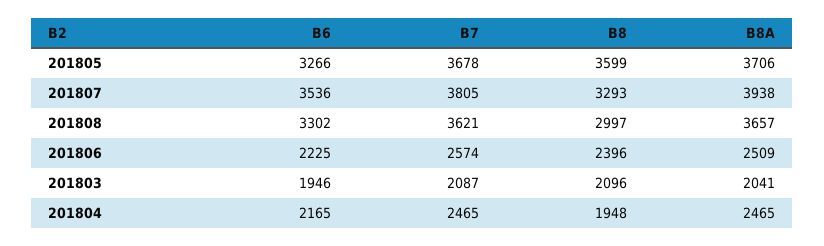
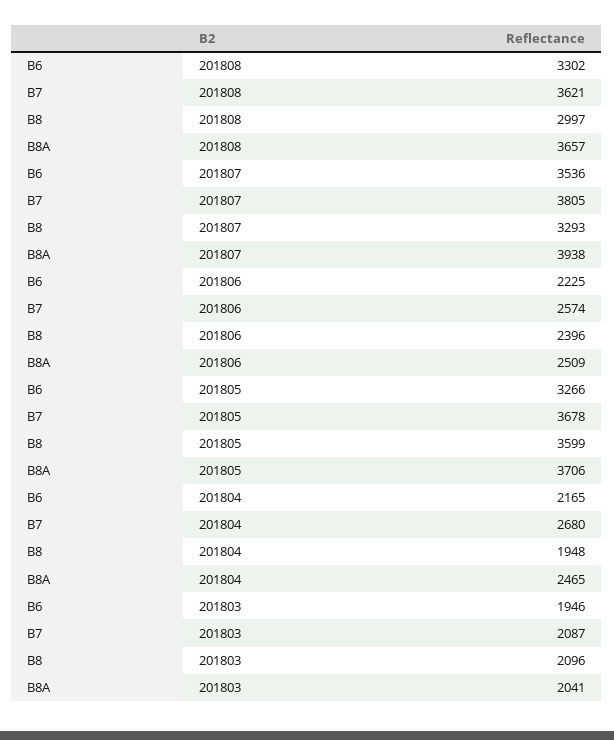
  {
    "B6": {
      "201805": 3266,
      "201807": 3536,
      "201808": 3302,
      "201806": 2225,
      "201803": 1946,
      "201804": 2165
    },
    "B7": {
      "201805": 3678,
      "201807": 3805,
      "201808": 3621,
      "201806": 2574,
      "201803": 2087,
-     "201804": 2465
+     "201804": 2680
    },
    "B8": {
      "201805": 3599,
      "201807": 3293,
      "201808": 2997,
      "201806": 2396,
      "201803": 2096,
      "201804": 1948
    },
    "B8A": {
      "201805": 3706,
      "201807": 3938,
      "201808": 3657,
      "201806": 2509,
      "201803": 2041,
      "201804": 2465
    }
  }

